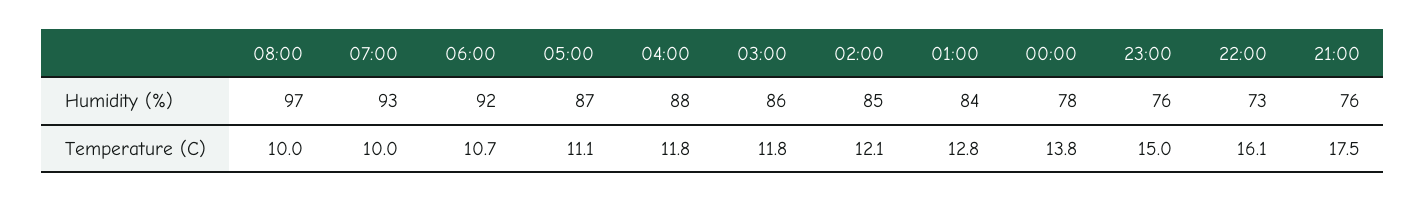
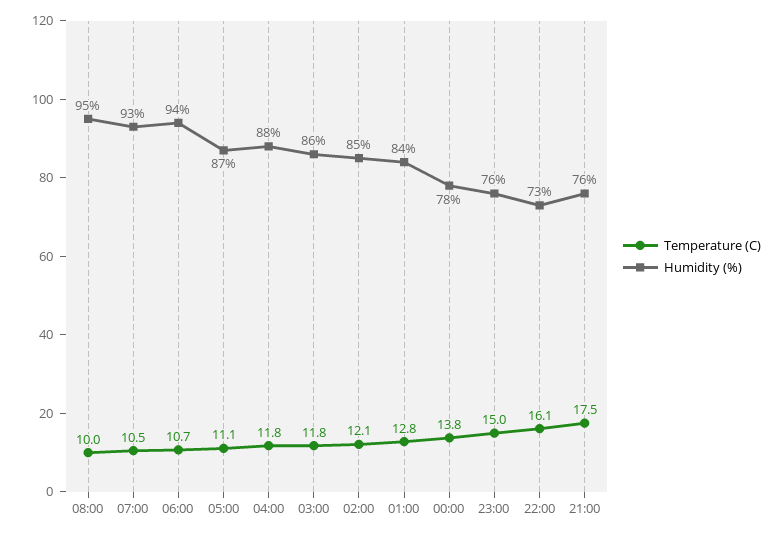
  {
    "Humidity (%)": {
-     "08:00": 97,
+     "08:00": 95,
      "07:00": 93,
-     "06:00": 92,
+     "06:00": 94,
      "05:00": 87,
      "04:00": 88,
      "03:00": 86,
      "02:00": 85,
      "01:00": 84,
      "00:00": 78,
      "23:00": 76,
      "22:00": 73,
      "21:00": 76
    },
    "Temperature (C)": {
      "08:00": 10,
-     "07:00": 10,
+     "07:00": 10.5,
      "06:00": 10.7,
      "05:00": 11.1,
      "04:00": 11.8,
      "03:00": 11.8,
      "02:00": 12.1,
      "01:00": 12.8,
      "00:00": 13.8,
      "23:00": 15,
      "22:00": 16.1,
      "21:00": 17.5
    }
  }

